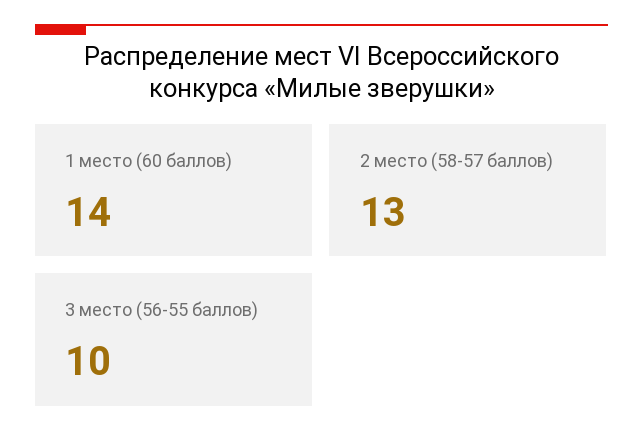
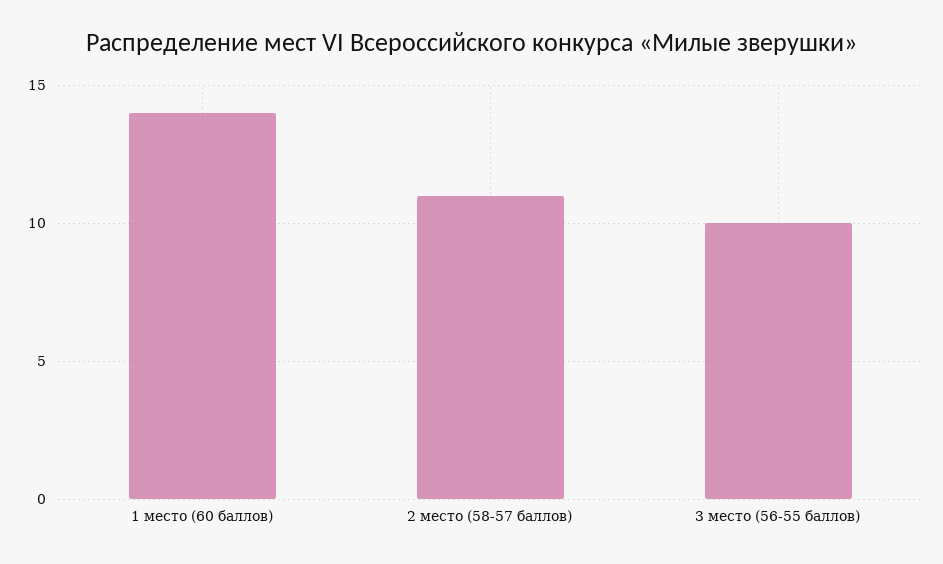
  {
    "1 место (60 баллов)": 14,
-   "2 место (58-57 баллов)": 13,
+   "2 место (58-57 баллов)": 11,
    "3 место (56-55 баллов)": 10
  }

